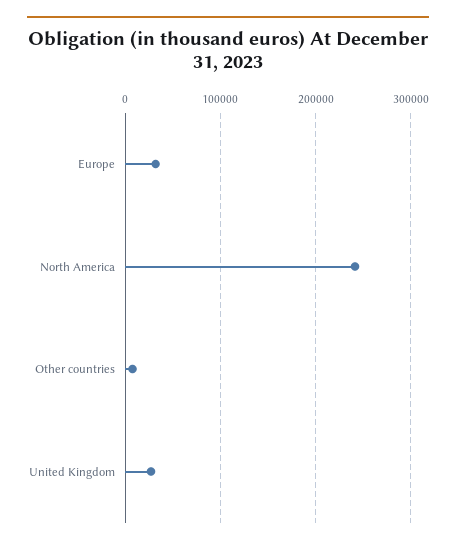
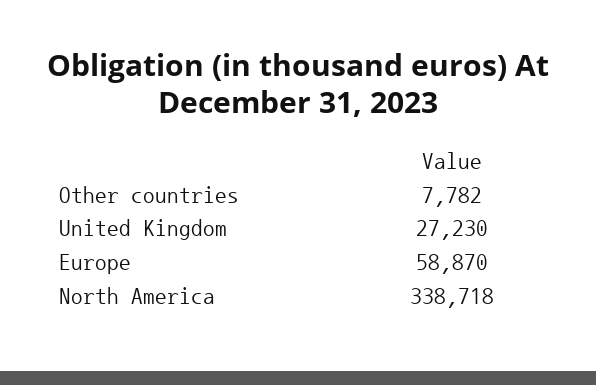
  {
-   "Europe": 30000,
+   "Europe": 58870,
-   "North America": 240000,
+   "North America": 338718,
    "Other countries": 7782,
    "United Kingdom": 27230
  }

